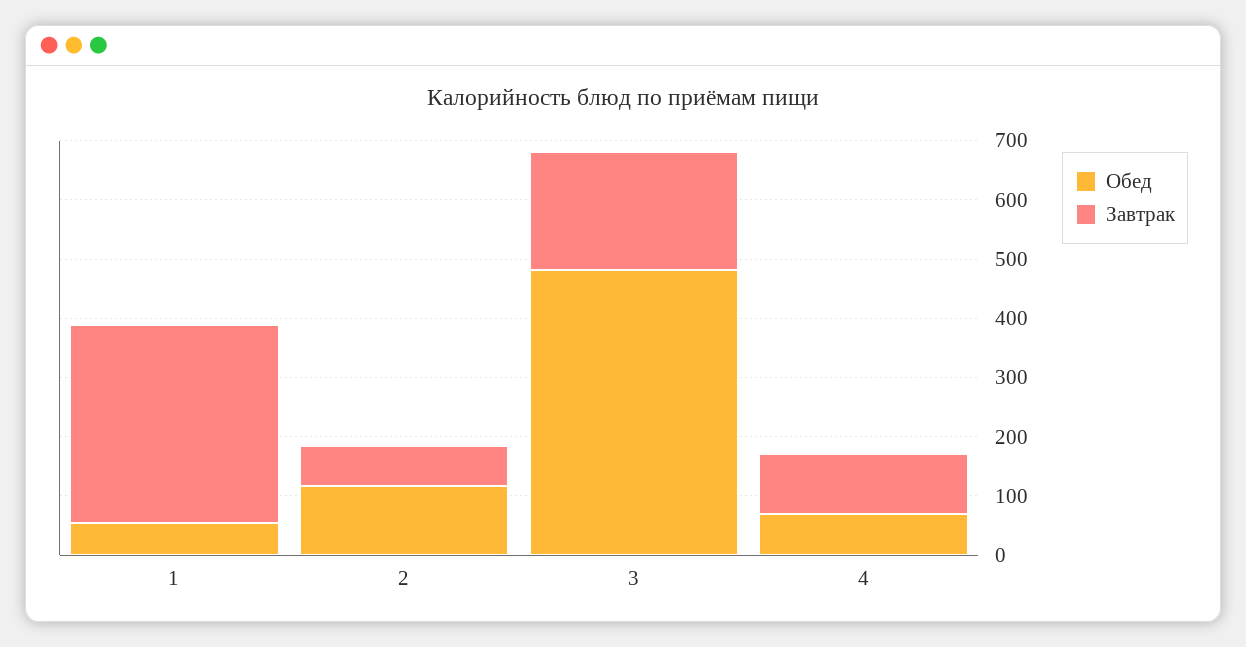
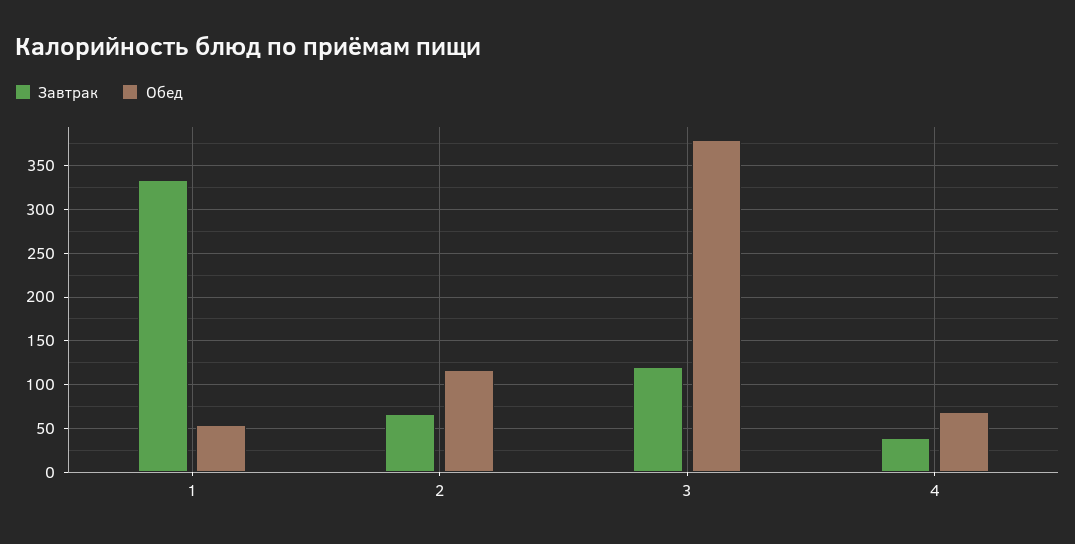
  {
    "Обед": {
      "1": 50,
      "2": 120,
-     "3": 480,
+     "3": 380,
      "4": 70
    },
    "Завтрак": {
      "1": 330,
      "2": 70,
-     "3": 200,
+     "3": 120,
-     "4": 100
+     "4": 40
    }
  }

